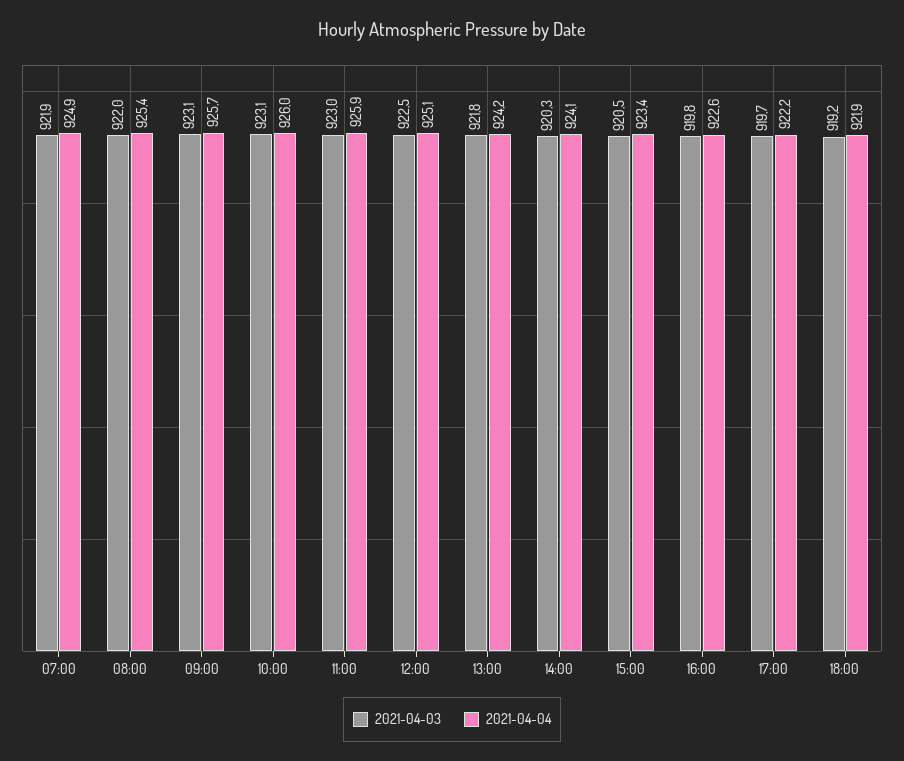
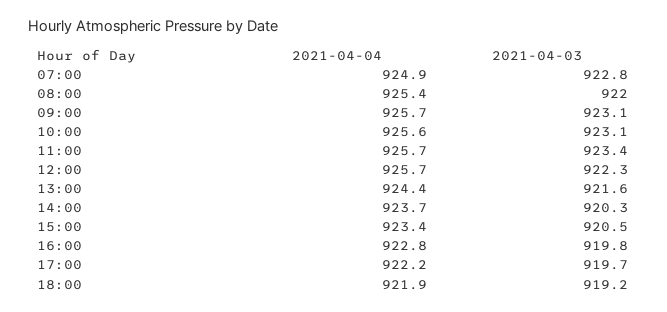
  {
    "2021-04-03": {
-     "07:00": 921.9,
+     "07:00": 922.8,
      "08:00": 922,
      "09:00": 923.1,
      "10:00": 923.1,
-     "11:00": 923,
+     "11:00": 923.4,
-     "12:00": 922.5,
+     "12:00": 922.3,
-     "13:00": 921.8,
+     "13:00": 921.6,
      "14:00": 920.3,
      "15:00": 920.5,
      "16:00": 919.8,
      "17:00": 919.7,
      "18:00": 919.2
    },
    "2021-04-04": {
      "07:00": 924.9,
      "08:00": 925.4,
      "09:00": 925.7,
-     "10:00": 926,
+     "10:00": 925.6,
-     "11:00": 925.9,
+     "11:00": 925.7,
-     "12:00": 925.1,
+     "12:00": 925.7,
-     "13:00": 924.2,
+     "13:00": 924.4,
-     "14:00": 924.1,
+     "14:00": 923.7,
      "15:00": 923.4,
-     "16:00": 922.6,
+     "16:00": 922.8,
      "17:00": 922.2,
      "18:00": 921.9
    }
  }

